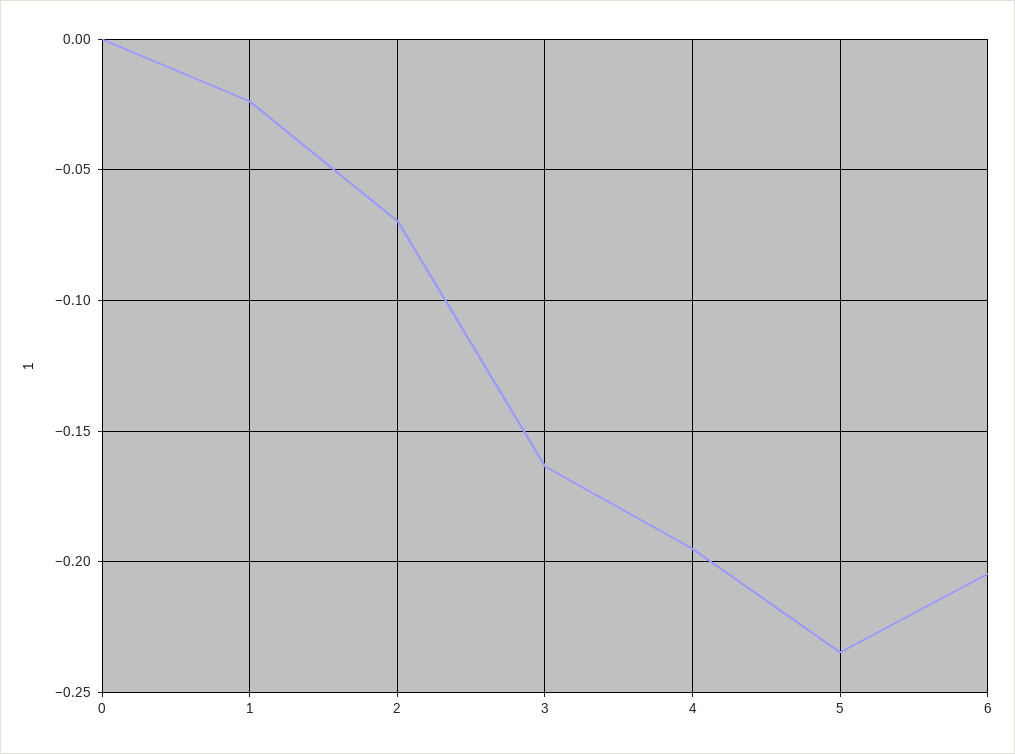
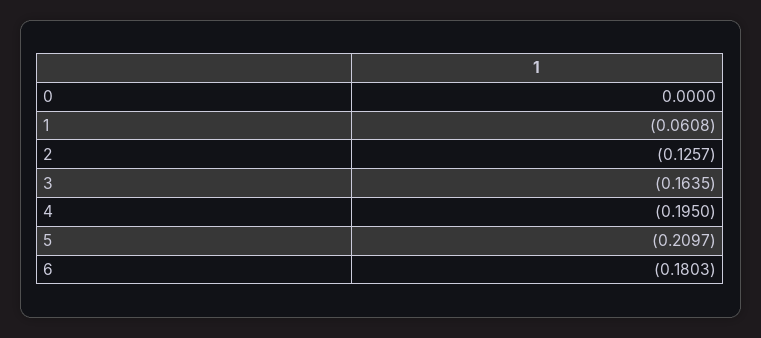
  {
    "0": 0,
-   "1": -0.025,
+   "1": -0.0608,
-   "2": -0.07,
+   "2": -0.1257,
    "3": -0.1635,
    "4": -0.195,
-   "5": -0.235,
+   "5": -0.2097,
-   "6": -0.205
+   "6": -0.1803
  }

